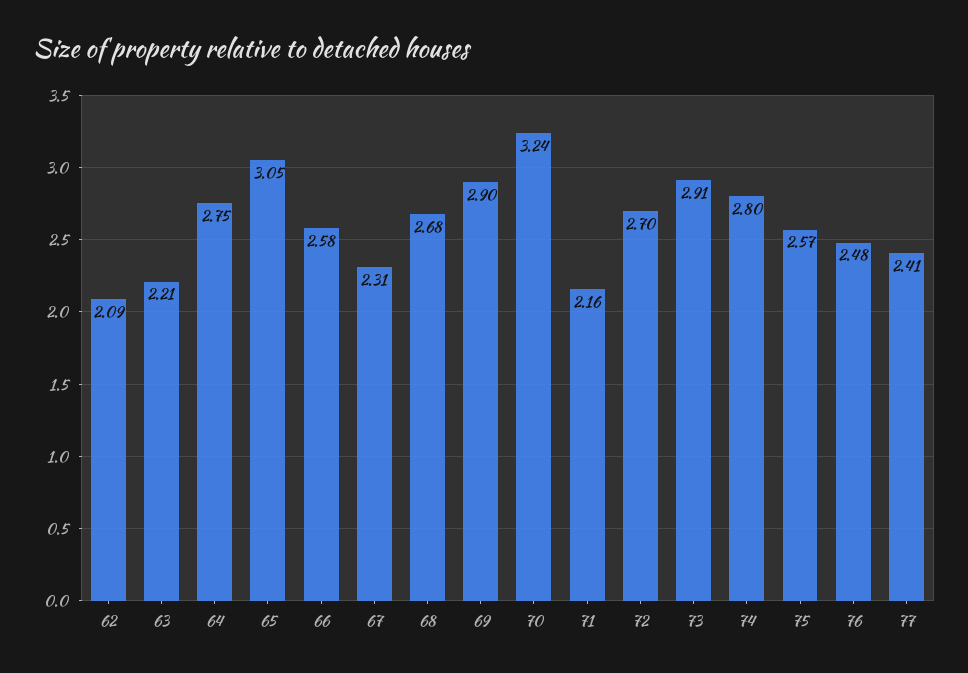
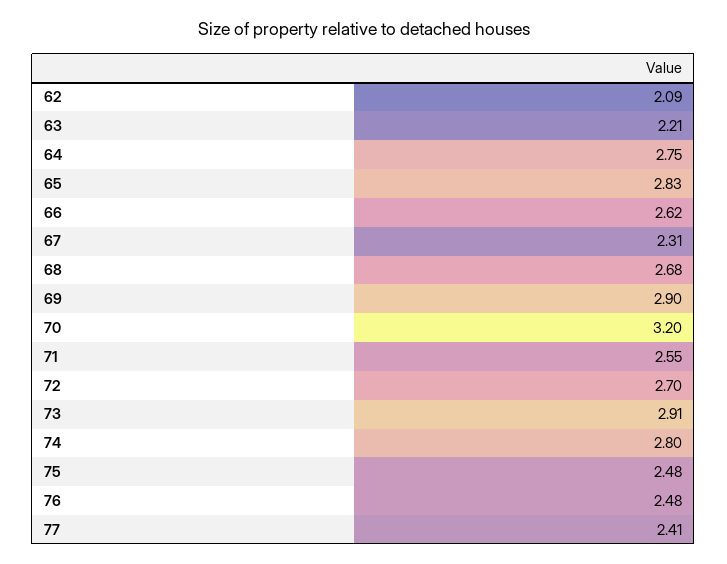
  {
    "62": 2.09,
    "63": 2.21,
    "64": 2.75,
-   "65": 3.05,
+   "65": 2.83,
-   "66": 2.58,
+   "66": 2.62,
    "67": 2.31,
    "68": 2.68,
    "69": 2.9,
-   "70": 3.24,
+   "70": 3.2,
-   "71": 2.16,
+   "71": 2.55,
    "72": 2.7,
    "73": 2.91,
    "74": 2.8,
-   "75": 2.57,
+   "75": 2.48,
    "76": 2.48,
    "77": 2.41
  }

